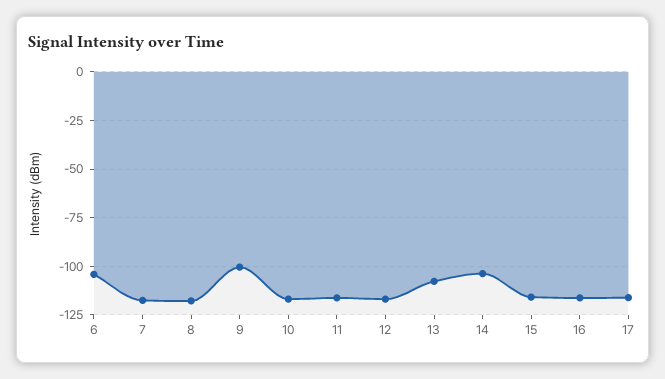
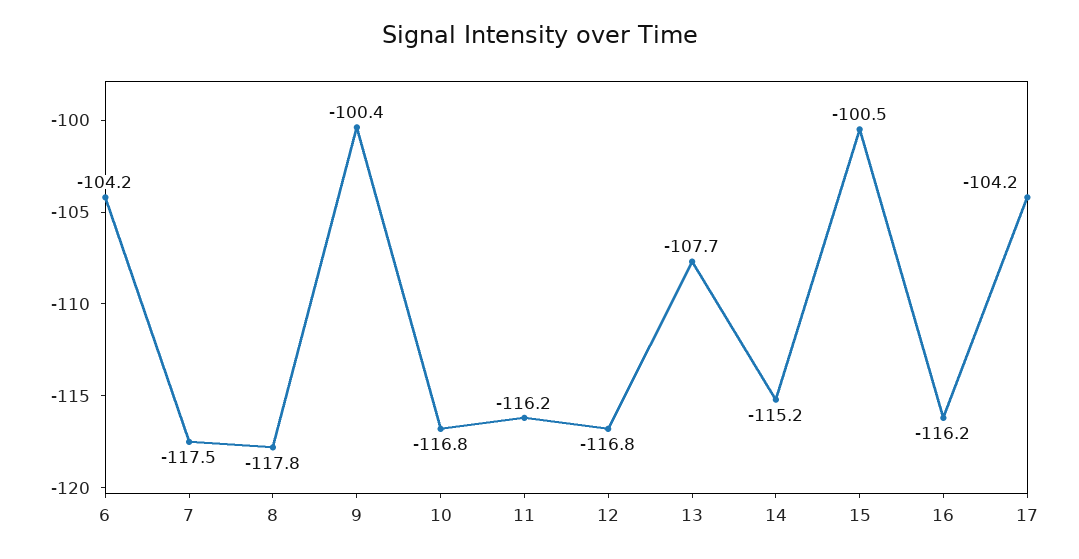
  {
    "6": -104.2,
    "7": -117.5,
    "8": -117.8,
    "9": -100.4,
    "10": -116.8,
    "11": -116.2,
    "12": -116.8,
    "13": -107.7,
-   "14": -105,
+   "14": -115.2,
-   "15": -115,
+   "15": -100.5,
    "16": -116.2,
-   "17": -115
+   "17": -104.2
  }

